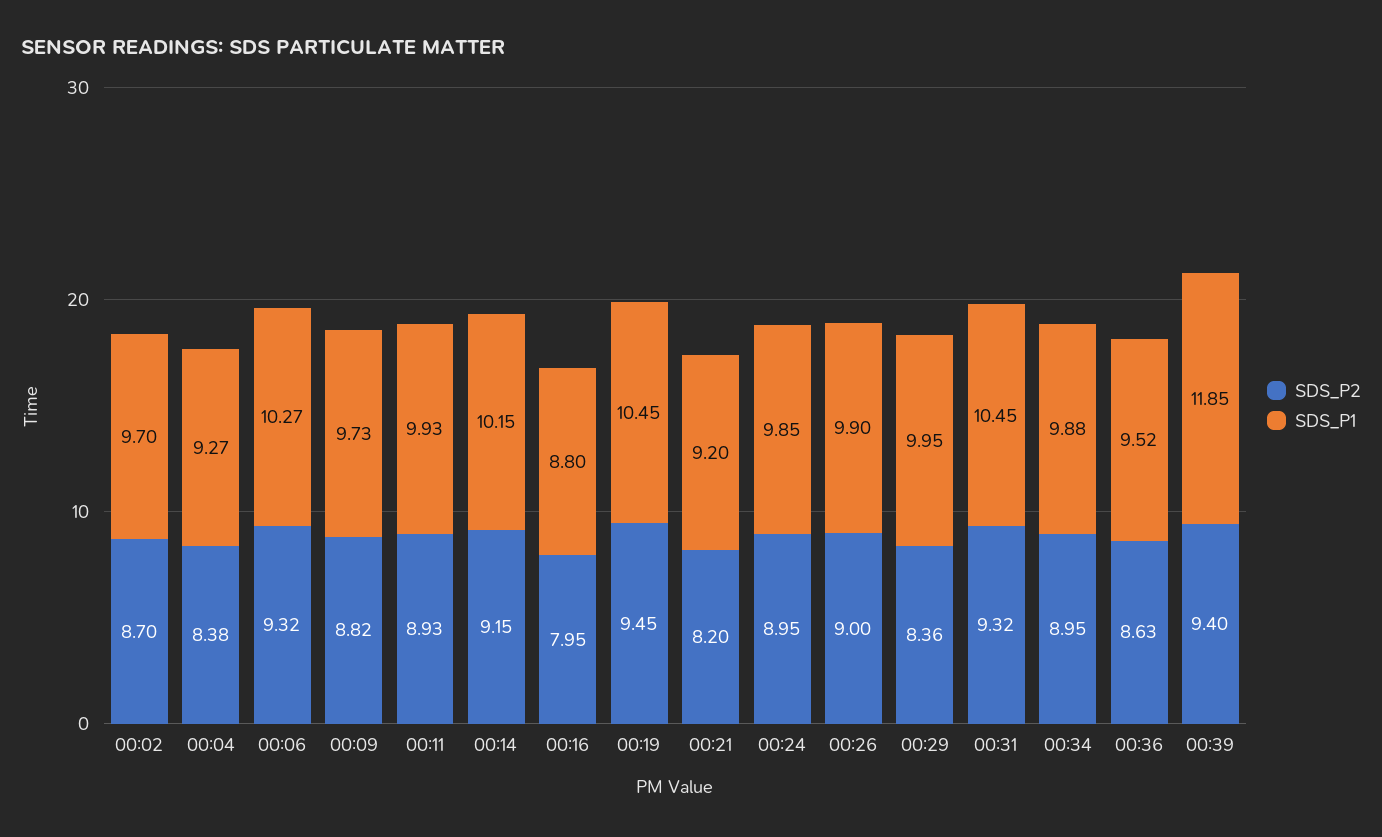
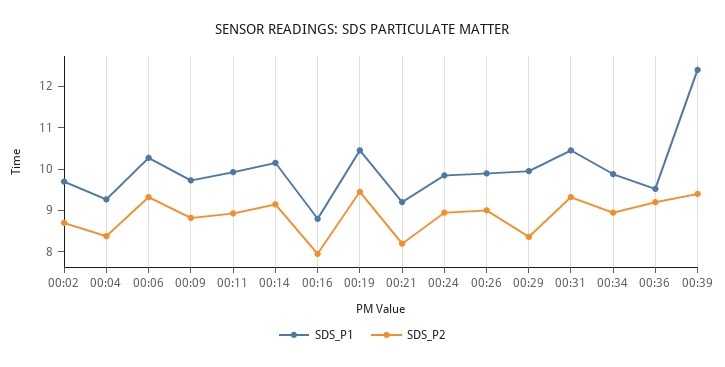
  {
    "SDS_P2": {
      "00:02": 8.7,
      "00:04": 8.38,
      "00:06": 9.32,
      "00:09": 8.82,
      "00:11": 8.93,
      "00:14": 9.15,
      "00:16": 7.95,
      "00:19": 9.45,
      "00:21": 8.2,
      "00:24": 8.95,
      "00:26": 9,
      "00:29": 8.36,
      "00:31": 9.32,
      "00:34": 8.95,
-     "00:36": 8.63,
+     "00:36": 9.2,
      "00:39": 9.4
    },
    "SDS_P1": {
      "00:02": 9.7,
      "00:04": 9.27,
      "00:06": 10.27,
      "00:09": 9.73,
      "00:11": 9.93,
      "00:14": 10.15,
      "00:16": 8.8,
      "00:19": 10.45,
      "00:21": 9.2,
      "00:24": 9.85,
      "00:26": 9.9,
      "00:29": 9.95,
      "00:31": 10.45,
      "00:34": 9.88,
      "00:36": 9.52,
-     "00:39": 11.85
+     "00:39": 12.4
    }
  }

